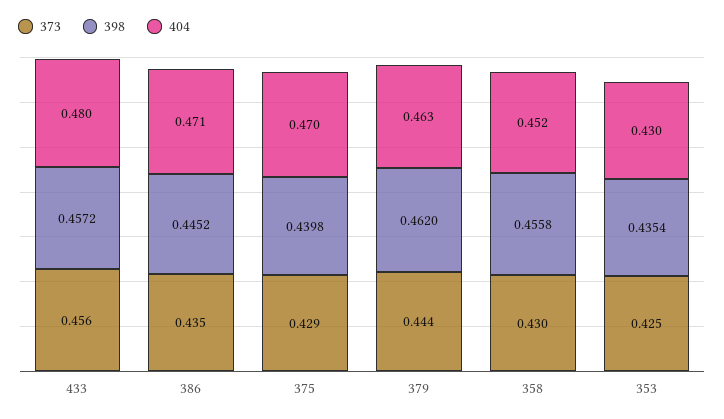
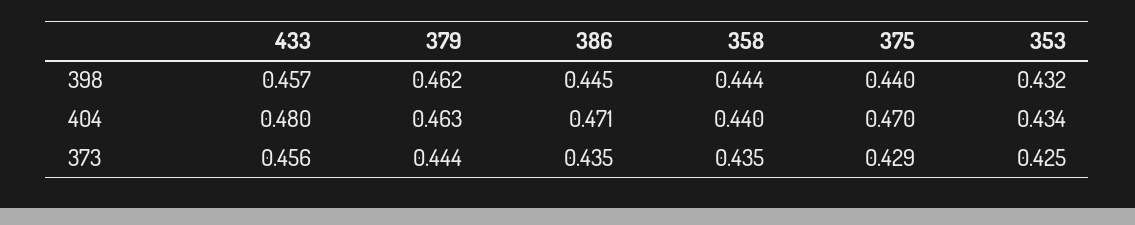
  {
    "373": {
      "433": 0.456,
      "386": 0.435,
      "375": 0.429,
      "379": 0.444,
-     "358": 0.43,
+     "358": 0.435,
      "353": 0.425
    },
    "398": {
      "433": 0.4572,
      "386": 0.4452,
      "375": 0.4398,
      "379": 0.462,
-     "358": 0.4558,
+     "358": 0.444,
-     "353": 0.4354
+     "353": 0.432
    },
    "404": {
      "433": 0.48,
      "386": 0.471,
      "375": 0.47,
      "379": 0.463,
-     "358": 0.452,
+     "358": 0.44,
-     "353": 0.43
+     "353": 0.434
    }
  }

